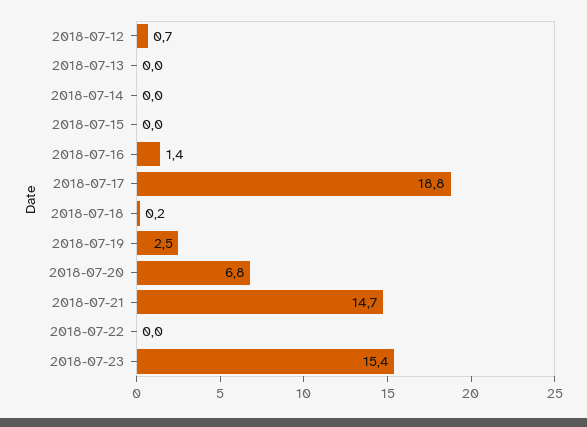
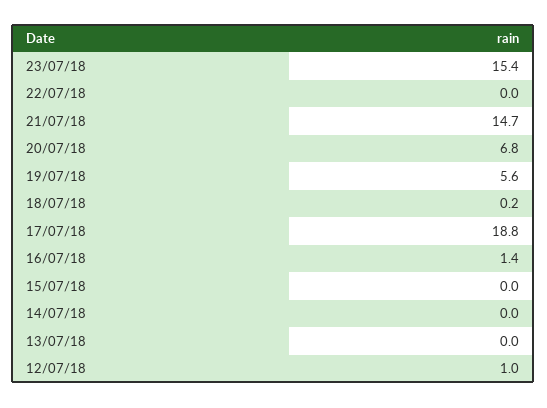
  {
-   "2018-07-12": 0.7,
+   "2018-07-12": 1,
    "2018-07-13": 0,
    "2018-07-14": 0,
    "2018-07-15": 0,
    "2018-07-16": 1.4,
    "2018-07-17": 18.8,
    "2018-07-18": 0.2,
-   "2018-07-19": 2.5,
+   "2018-07-19": 5.6,
    "2018-07-20": 6.8,
    "2018-07-21": 14.7,
    "2018-07-22": 0,
    "2018-07-23": 15.4
  }

